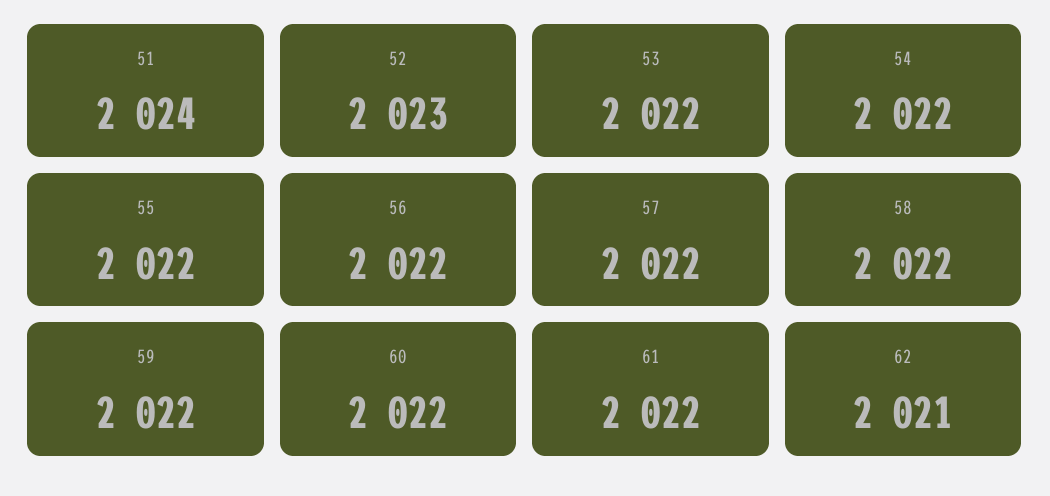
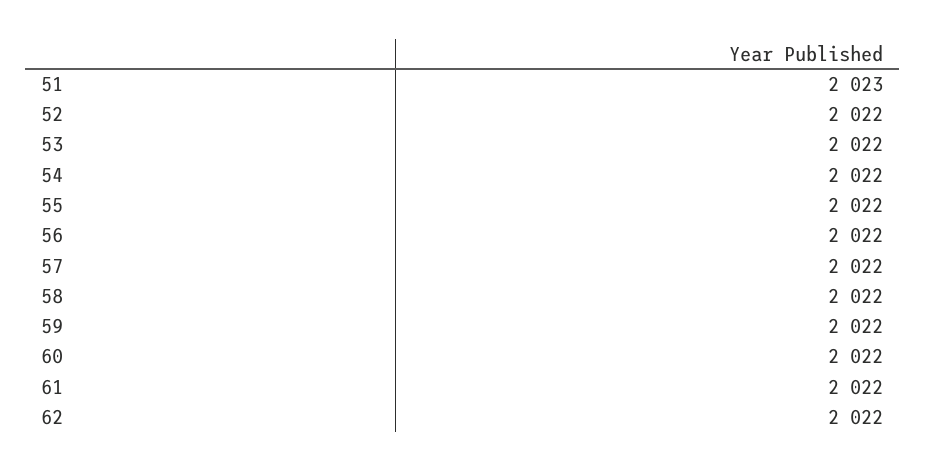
  {
-   "51": 2024,
+   "51": 2023,
-   "52": 2023,
+   "52": 2022,
    "53": 2022,
    "54": 2022,
    "55": 2022,
    "56": 2022,
    "57": 2022,
    "58": 2022,
    "59": 2022,
    "60": 2022,
    "61": 2022,
-   "62": 2021
+   "62": 2022
  }

